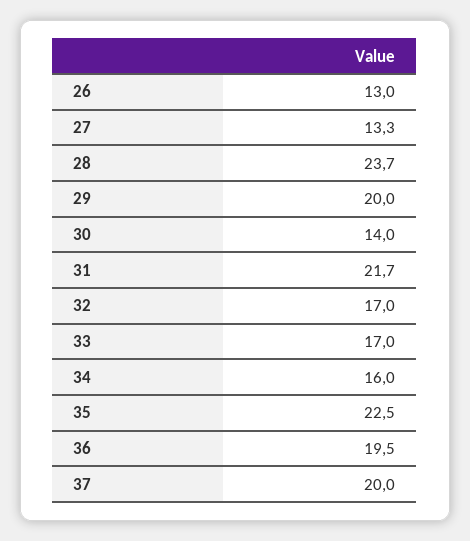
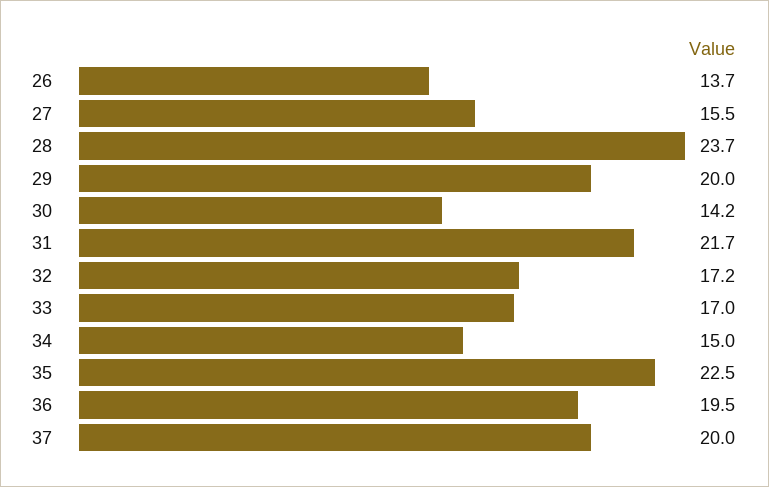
  {
-   "26": 13,
+   "26": 13.7,
-   "27": 13.3,
+   "27": 15.5,
    "28": 23.7,
    "29": 20,
-   "30": 14,
+   "30": 14.2,
    "31": 21.7,
-   "32": 17,
+   "32": 17.2,
    "33": 17,
-   "34": 16,
+   "34": 15,
    "35": 22.5,
    "36": 19.5,
    "37": 20
  }

